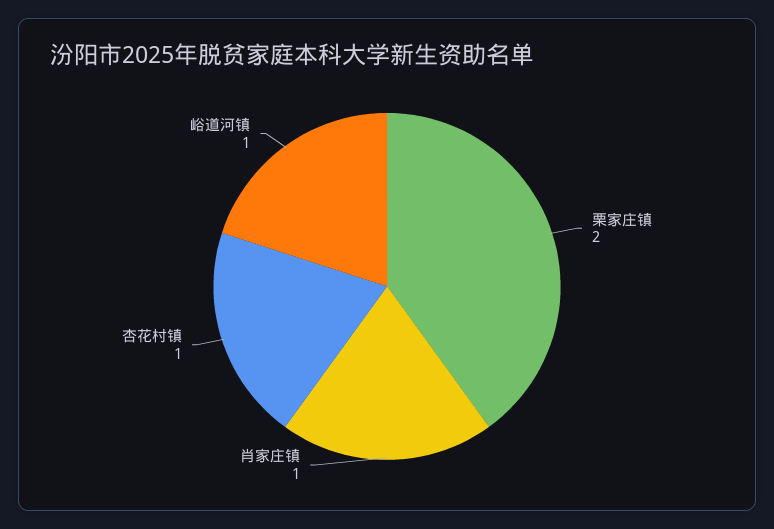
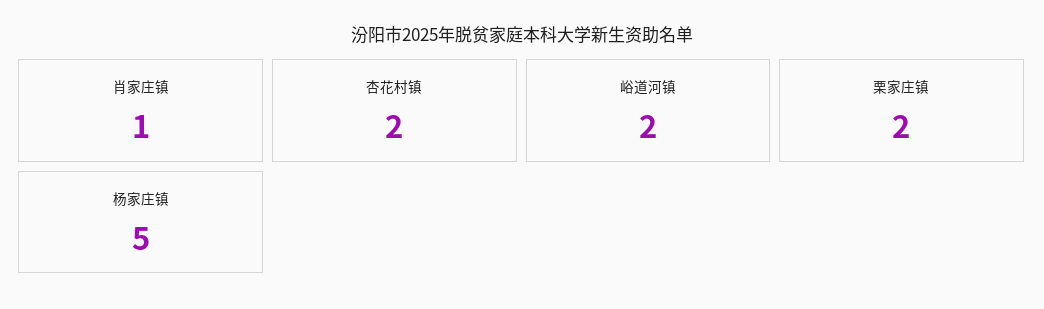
  {
    "栗家庄镇": 2,
    "肖家庄镇": 1,
-   "杏花村镇": 1,
+   "杏花村镇": 2,
-   "峪道河镇": 1
+   "峪道河镇": 2,
+   "杨家庄镇": 5
  }

